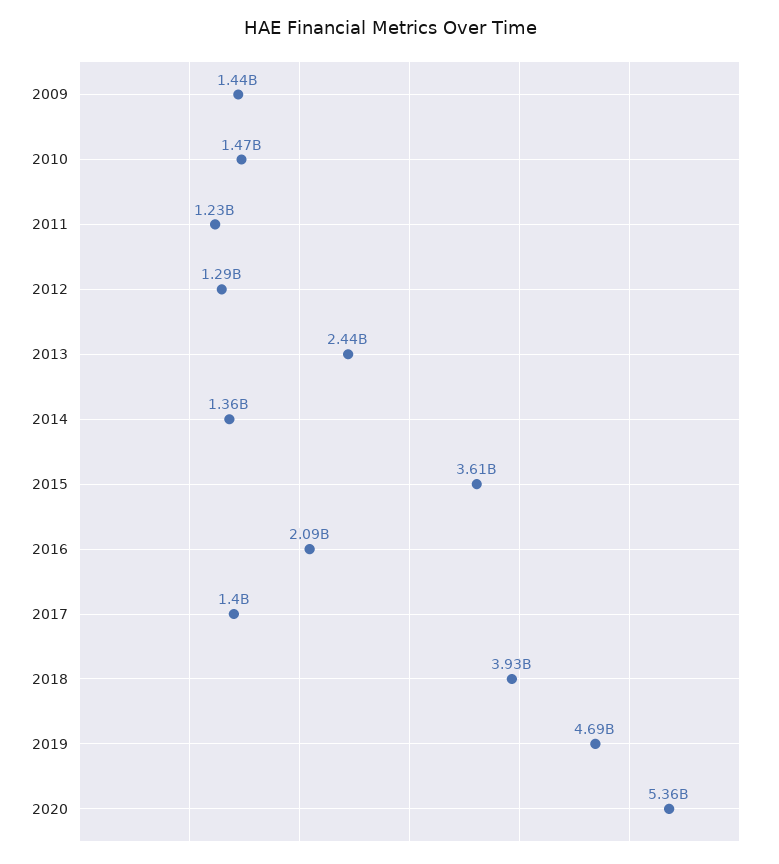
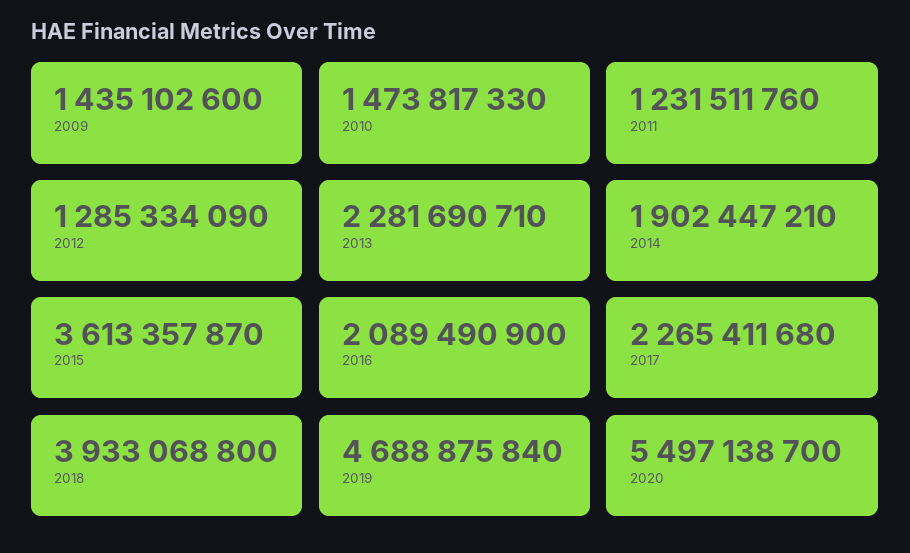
  {
    "2009": 1435102600,
    "2010": 1473817330,
    "2011": 1231511760,
    "2012": 1285334090,
-   "2013": 2440000000,
+   "2013": 2281690710,
-   "2014": 1360000000,
+   "2014": 1902447210,
    "2015": 3613357870,
    "2016": 2089490900,
-   "2017": 1400000000,
+   "2017": 2265411680,
    "2018": 3933068800,
    "2019": 4688875840,
-   "2020": 5360000000
+   "2020": 5497138700
  }

